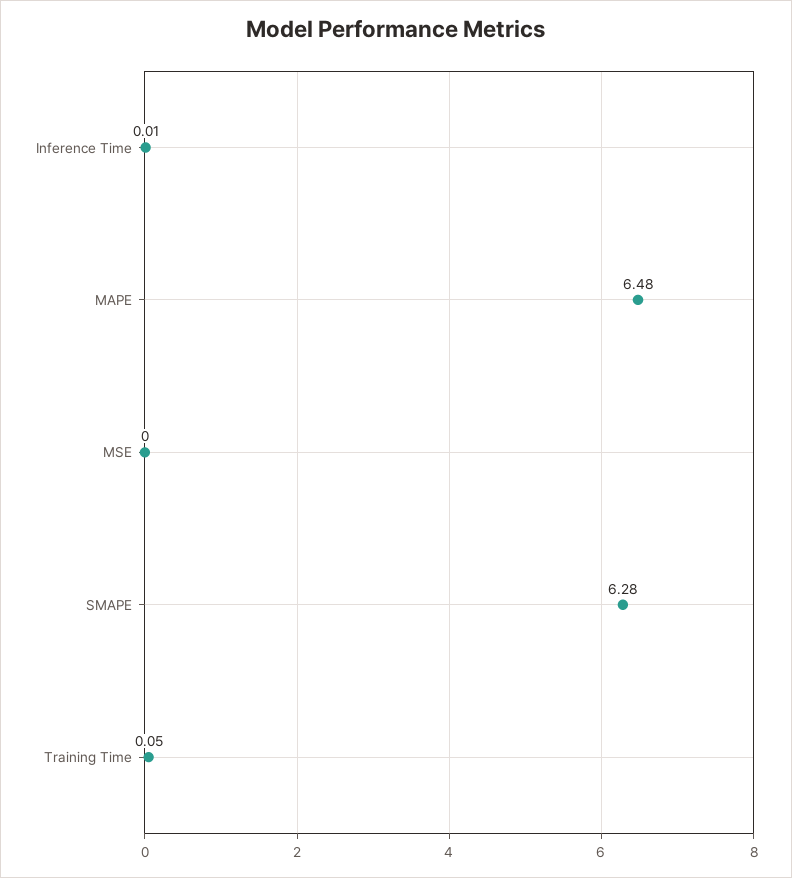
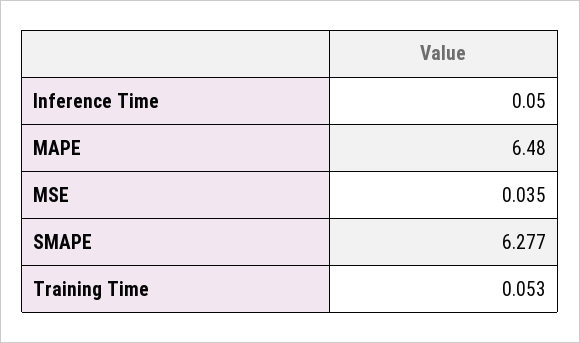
  {
-   "Inference Time": 0.01,
+   "Inference Time": 0.05,
    "MAPE": 6.48,
-   "MSE": 0,
+   "MSE": 0.035,
    "SMAPE": 6.277,
    "Training Time": 0.053
  }

